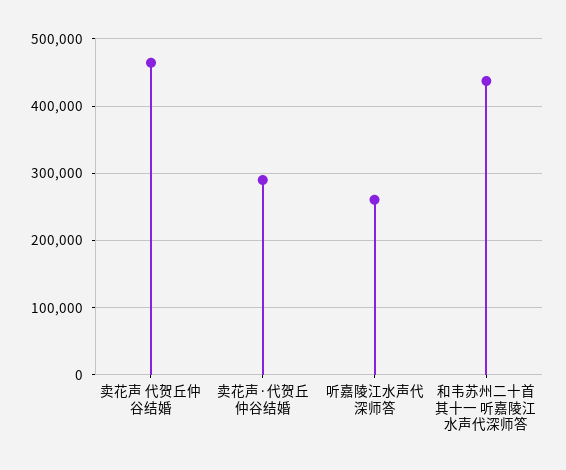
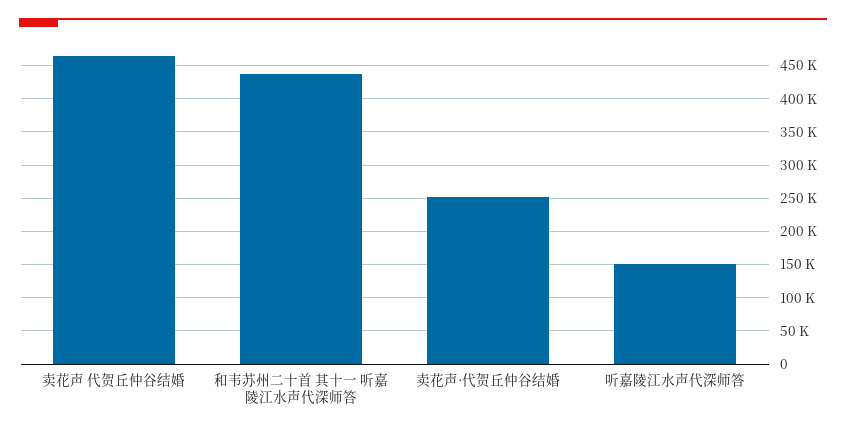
  {
    "卖花声 代贺丘仲谷结婚": 460000,
-   "卖花声·代贺丘仲谷结婚": 290000,
+   "卖花声·代贺丘仲谷结婚": 250000,
-   "听嘉陵江水声代深师答": 260000,
+   "听嘉陵江水声代深师答": 150000,
    "和韦苏州二十首 其十一 听嘉陵江水声代深师答": 440000
  }

